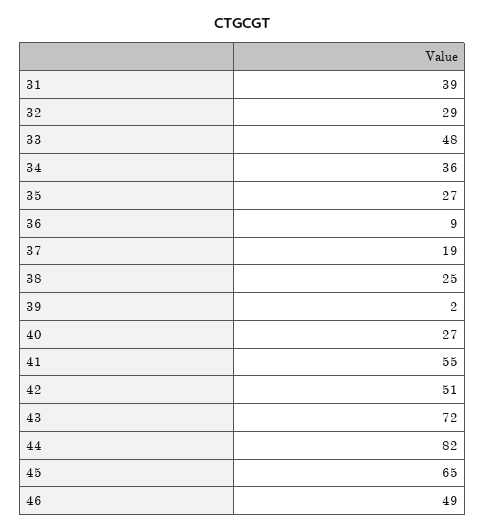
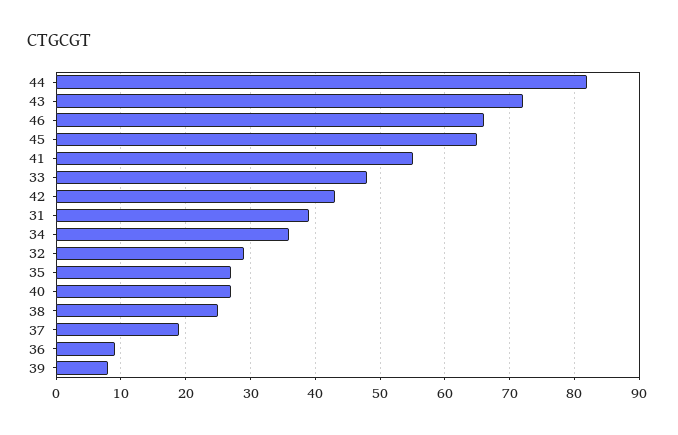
  {
    "31": 39,
    "32": 29,
    "33": 48,
    "34": 36,
    "35": 27,
    "36": 9,
    "37": 19,
    "38": 25,
-   "39": 2,
+   "39": 8,
    "40": 27,
    "41": 55,
-   "42": 51,
+   "42": 43,
    "43": 72,
    "44": 82,
    "45": 65,
-   "46": 49
+   "46": 66
  }

